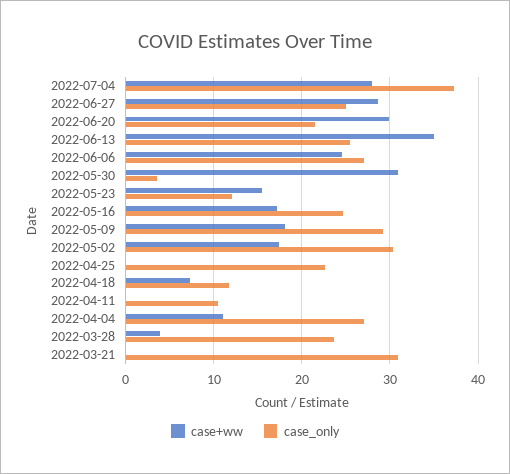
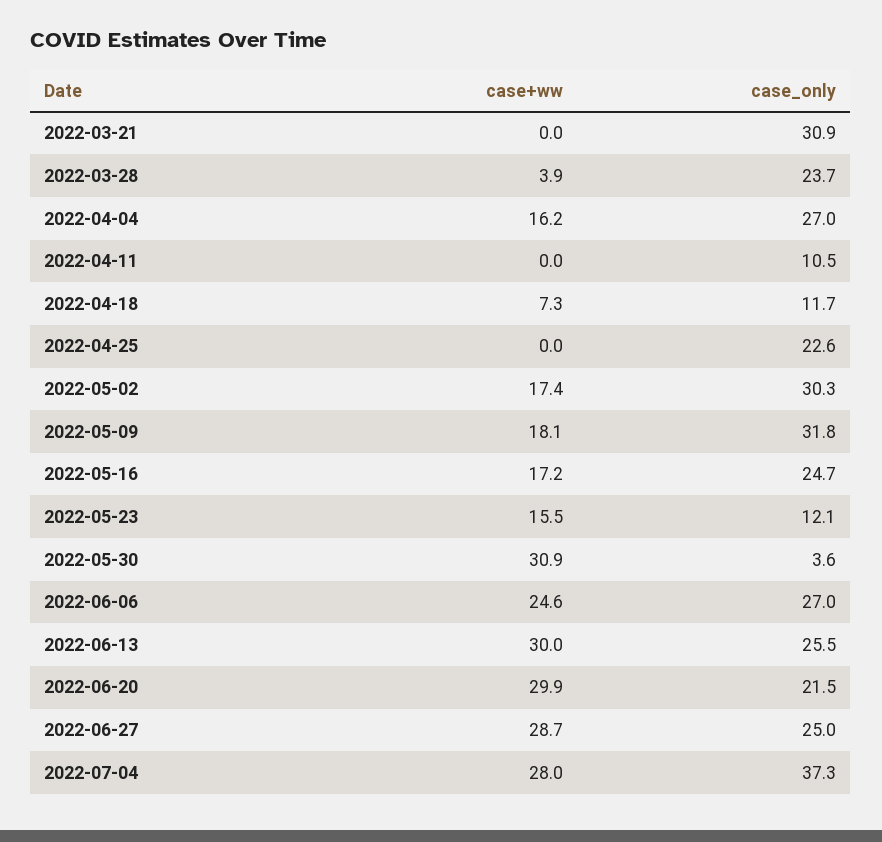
  {
    "case+ww": {
      "2022-07-04": 28,
      "2022-06-27": 28.7,
      "2022-06-20": 29.9,
-     "2022-06-13": 35,
+     "2022-06-13": 30,
      "2022-06-06": 24.6,
      "2022-05-30": 30.9,
      "2022-05-23": 15.5,
      "2022-05-16": 17.2,
      "2022-05-09": 18.1,
      "2022-05-02": 17.4,
      "2022-04-25": 0,
      "2022-04-18": 7.3,
      "2022-04-11": 0,
-     "2022-04-04": 11,
+     "2022-04-04": 16.2,
      "2022-03-28": 3.9,
      "2022-03-21": 0
    },
    "case_only": {
      "2022-07-04": 37.3,
      "2022-06-27": 25,
      "2022-06-20": 21.5,
      "2022-06-13": 25.5,
      "2022-06-06": 27,
      "2022-05-30": 3.6,
      "2022-05-23": 12.1,
      "2022-05-16": 24.7,
-     "2022-05-09": 29,
+     "2022-05-09": 31.8,
      "2022-05-02": 30.3,
      "2022-04-25": 22.6,
      "2022-04-18": 11.7,
      "2022-04-11": 10.5,
      "2022-04-04": 27,
      "2022-03-28": 23.7,
      "2022-03-21": 30.9
    }
  }

